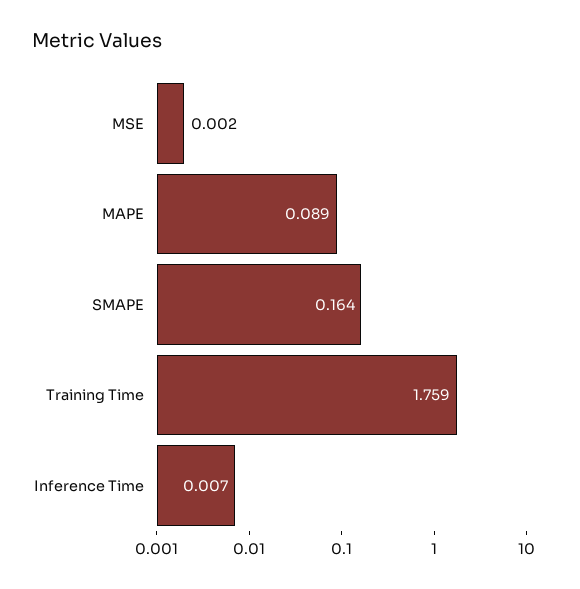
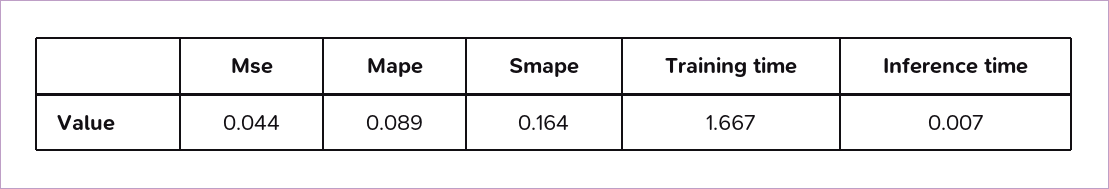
  {
-   "MSE": 0.002,
+   "MSE": 0.044,
    "MAPE": 0.089,
    "SMAPE": 0.164,
-   "Training Time": 1.759,
+   "Training Time": 1.667,
    "Inference Time": 0.007
  }

